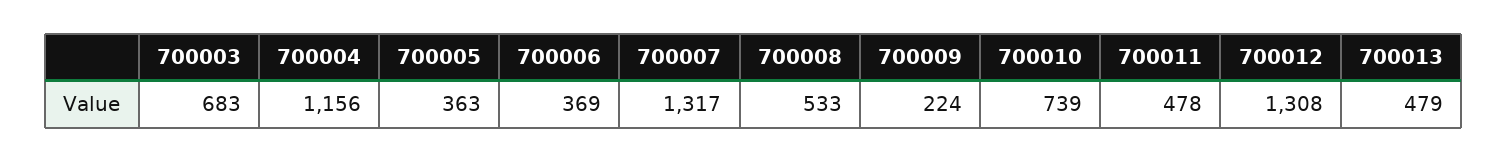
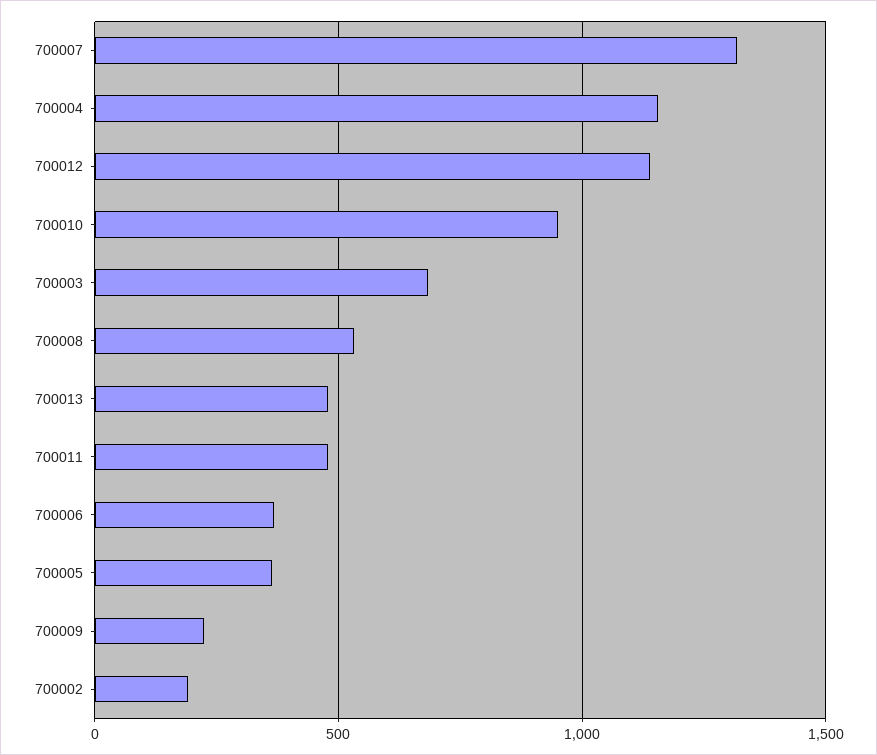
  {
    "700003": 683,
    "700004": 1156,
    "700005": 363,
    "700006": 369,
    "700007": 1317,
    "700008": 533,
    "700009": 224,
-   "700010": 739,
+   "700010": 950,
    "700011": 478,
-   "700012": 1308,
+   "700012": 1150,
-   "700013": 479
+   "700013": 479,
+   "700002": 200
  }

